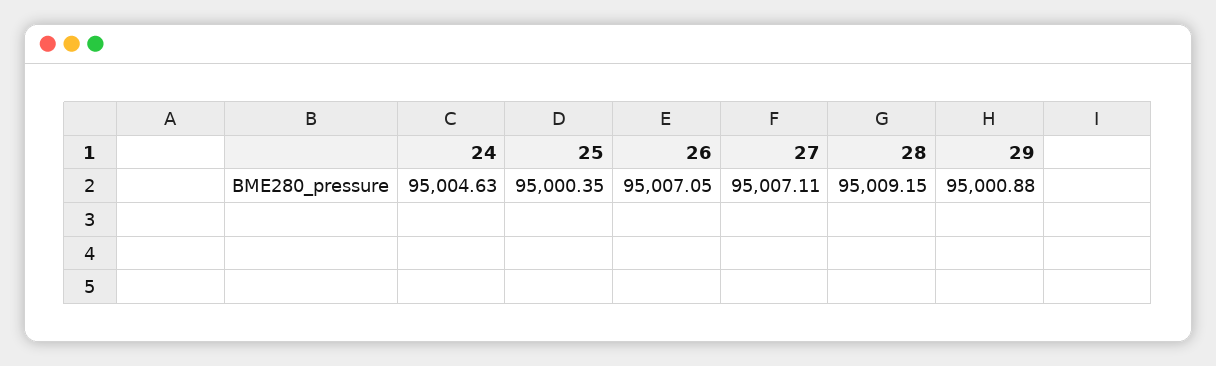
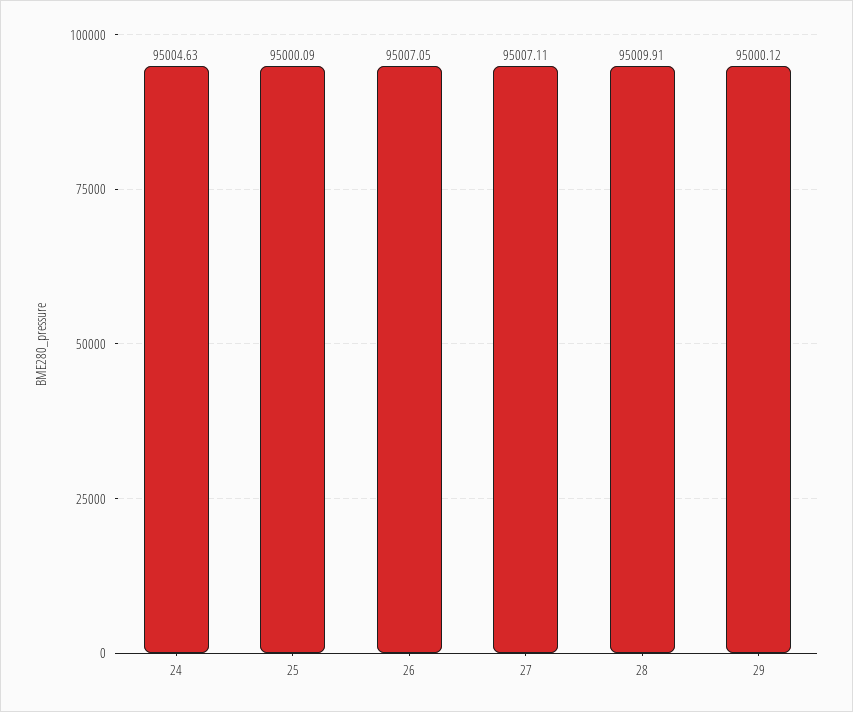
  {
    "24": 95004.63,
-   "25": 95000.35,
+   "25": 95000.09,
    "26": 95007.05,
    "27": 95007.11,
-   "28": 95009.15,
+   "28": 95009.91,
-   "29": 95000.88
+   "29": 95000.12
  }

